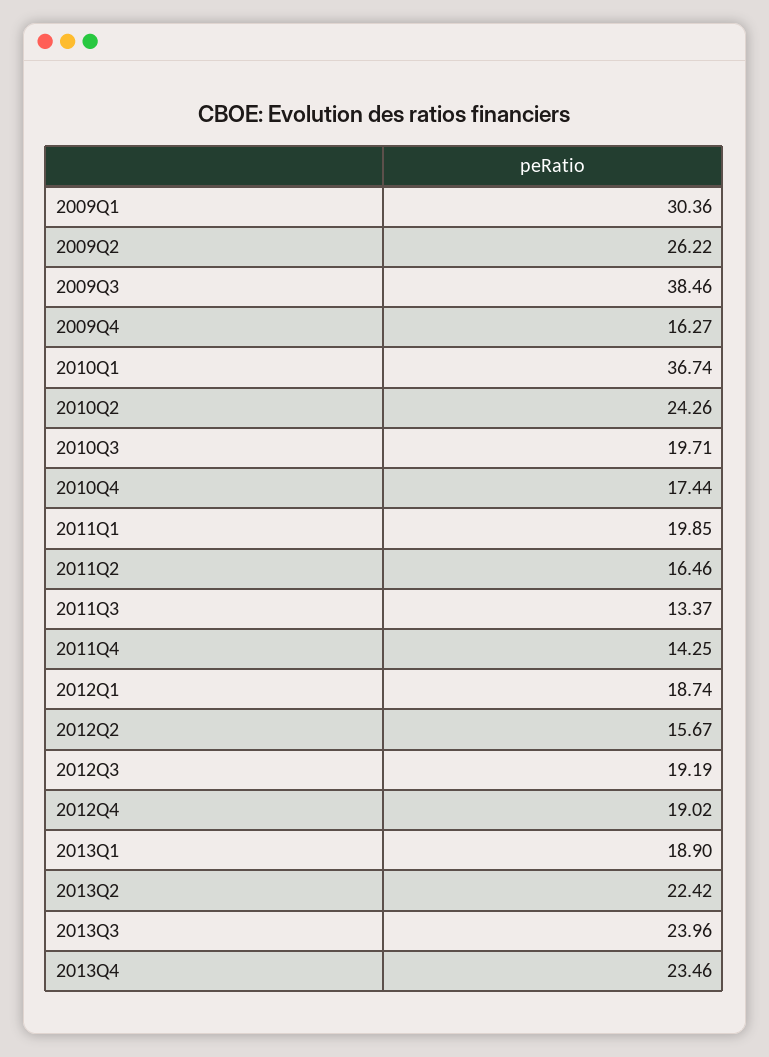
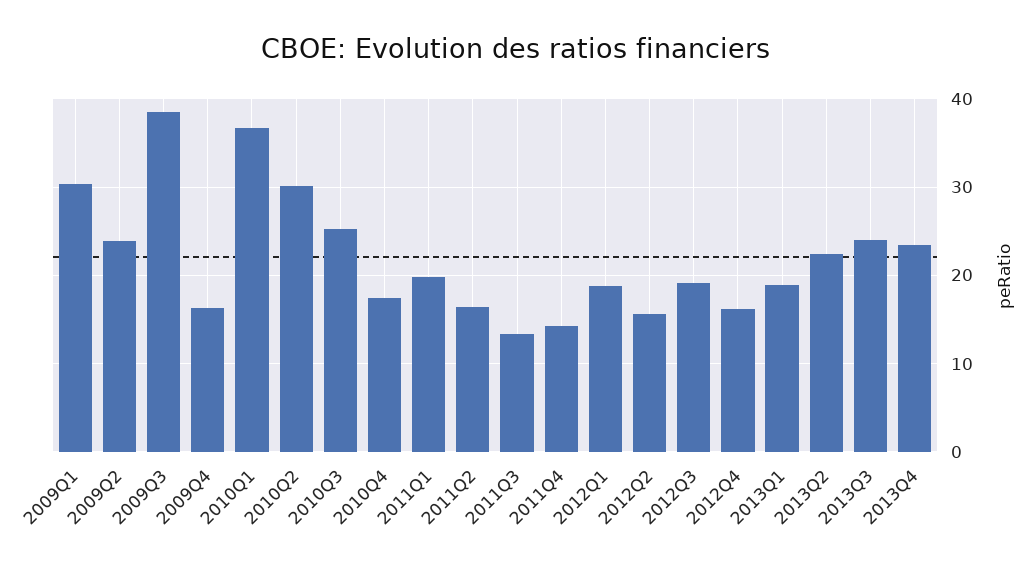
  {
    "2009Q1": 30.36,
-   "2009Q2": 26.22,
+   "2009Q2": 24,
    "2009Q3": 38.46,
    "2009Q4": 16.27,
    "2010Q1": 36.74,
-   "2010Q2": 24.26,
+   "2010Q2": 30,
-   "2010Q3": 19.71,
+   "2010Q3": 25,
    "2010Q4": 17.44,
    "2011Q1": 19.85,
    "2011Q2": 16.46,
    "2011Q3": 13.37,
    "2011Q4": 14.25,
    "2012Q1": 18.74,
    "2012Q2": 15.67,
    "2012Q3": 19.19,
-   "2012Q4": 19.02,
+   "2012Q4": 16,
    "2013Q1": 18.9,
    "2013Q2": 22.42,
    "2013Q3": 23.96,
    "2013Q4": 23.46
  }

